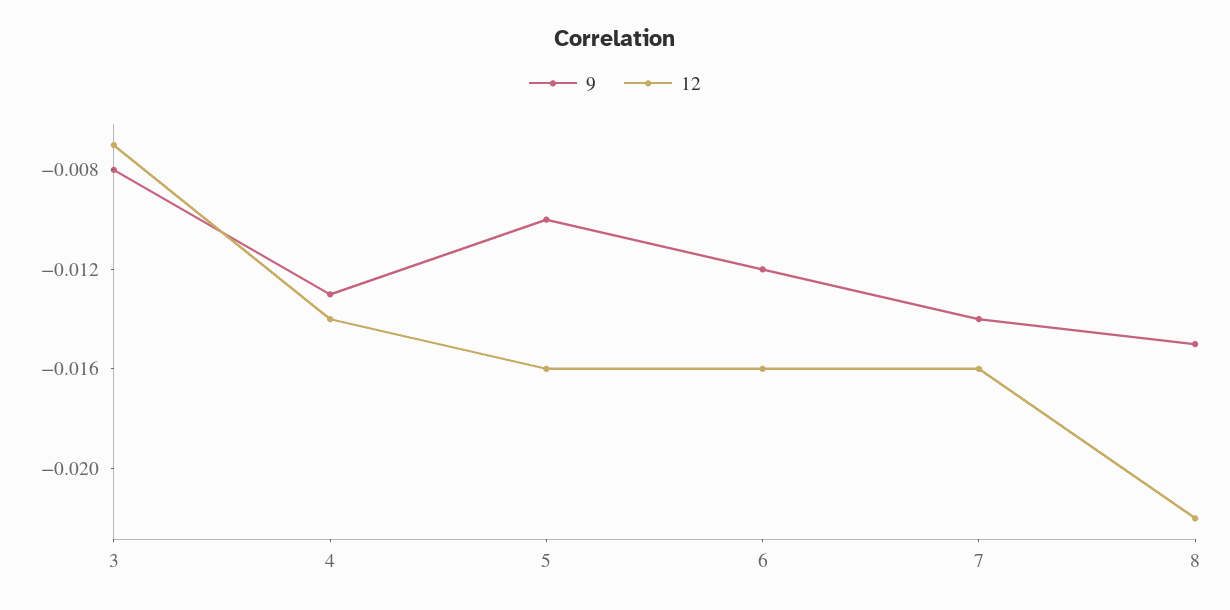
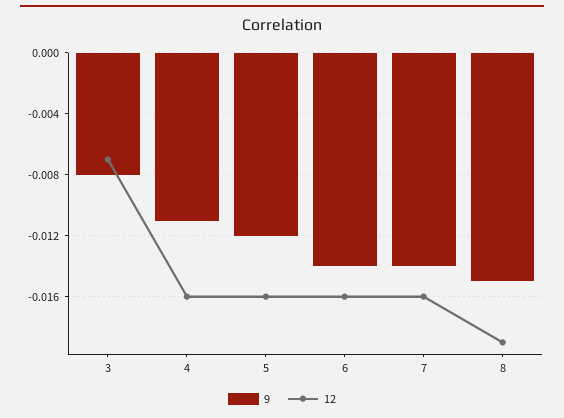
  {
    "9": {
      "3": -0.008,
-     "4": -0.013,
+     "4": -0.011,
-     "5": -0.01,
+     "5": -0.012,
-     "6": -0.012,
+     "6": -0.014,
      "7": -0.014,
      "8": -0.015
    },
    "12": {
      "3": -0.007,
-     "4": -0.014,
+     "4": -0.016,
      "5": -0.016,
      "6": -0.016,
      "7": -0.016,
-     "8": -0.022
+     "8": -0.019
    }
  }

